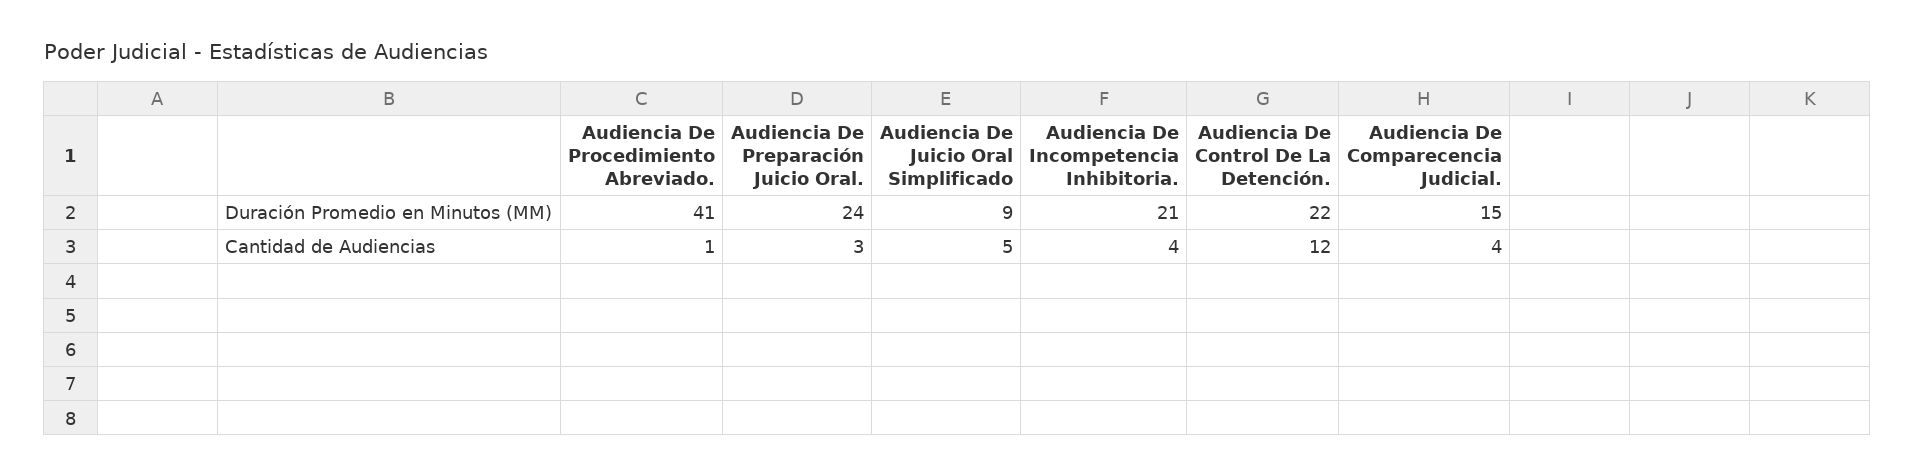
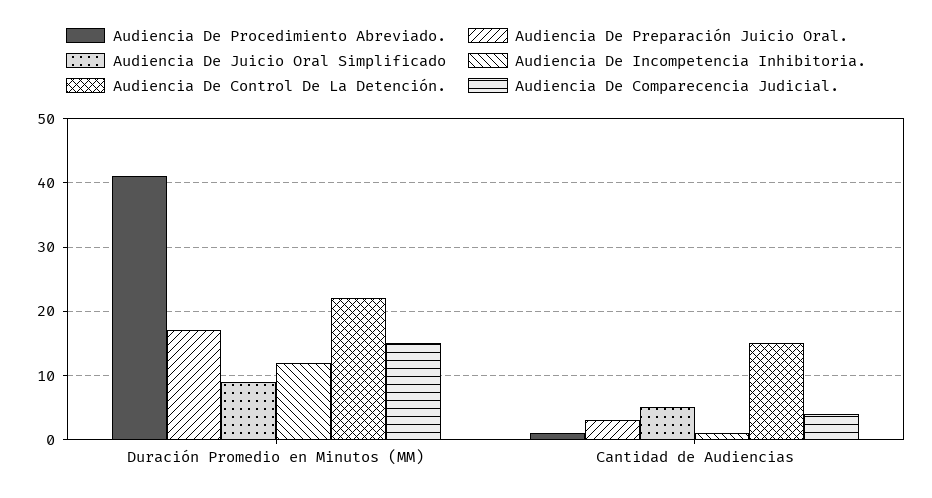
  {
    "Audiencia De Procedimiento Abreviado.": {
      "Duración Promedio en Minutos (MM)": 41,
      "Cantidad de Audiencias": 1
    },
    "Audiencia De Preparación Juicio Oral.": {
-     "Duración Promedio en Minutos (MM)": 24,
+     "Duración Promedio en Minutos (MM)": 17,
      "Cantidad de Audiencias": 3
    },
    "Audiencia De Juicio Oral Simplificado": {
      "Duración Promedio en Minutos (MM)": 9,
      "Cantidad de Audiencias": 5
    },
    "Audiencia De Incompetencia Inhibitoria.": {
-     "Duración Promedio en Minutos (MM)": 21,
+     "Duración Promedio en Minutos (MM)": 12,
-     "Cantidad de Audiencias": 4
+     "Cantidad de Audiencias": 1
    },
    "Audiencia De Control De La Detención.": {
      "Duración Promedio en Minutos (MM)": 22,
-     "Cantidad de Audiencias": 12
+     "Cantidad de Audiencias": 15
    },
    "Audiencia De Comparecencia Judicial.": {
      "Duración Promedio en Minutos (MM)": 15,
      "Cantidad de Audiencias": 4
    }
  }

